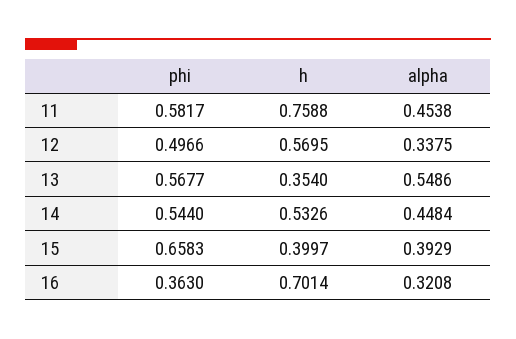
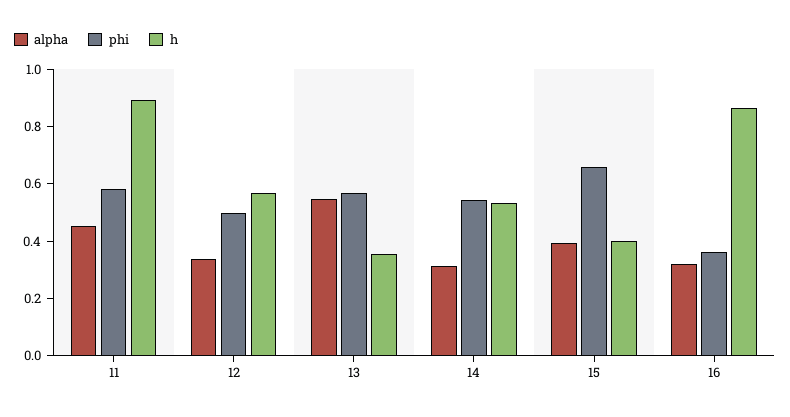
  {
    "phi": {
      "11": 0.5817,
      "12": 0.4966,
      "13": 0.5677,
      "14": 0.544,
      "15": 0.6583,
      "16": 0.363
    },
    "h": {
-     "11": 0.7588,
+     "11": 0.9,
      "12": 0.5695,
      "13": 0.354,
      "14": 0.5326,
      "15": 0.3997,
-     "16": 0.7014
+     "16": 0.85
    },
    "alpha": {
      "11": 0.4538,
      "12": 0.3375,
      "13": 0.5486,
-     "14": 0.4484,
+     "14": 0.3,
      "15": 0.3929,
      "16": 0.3208
    }
  }

